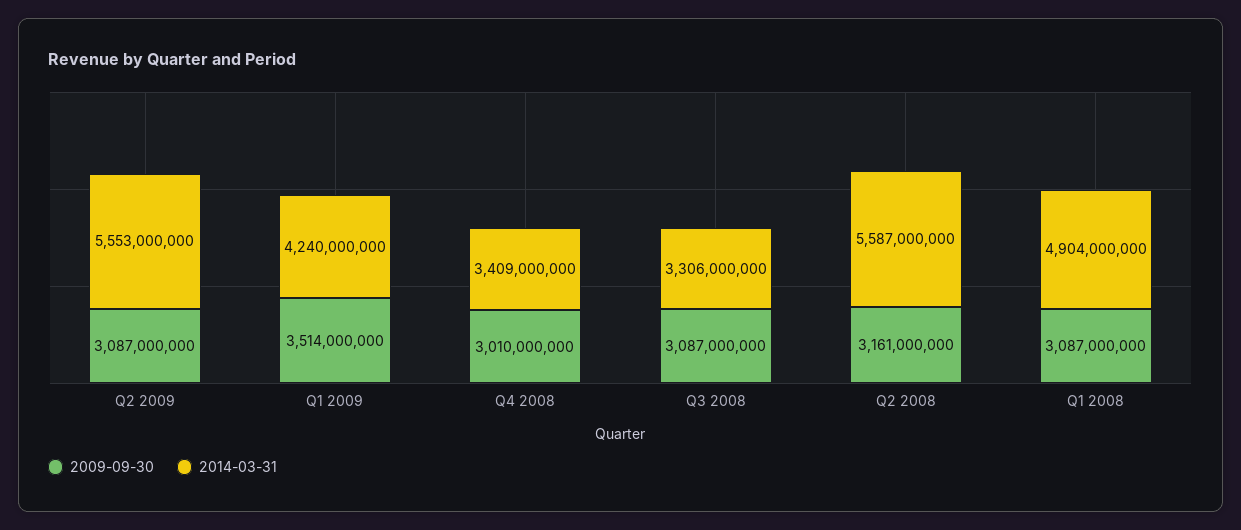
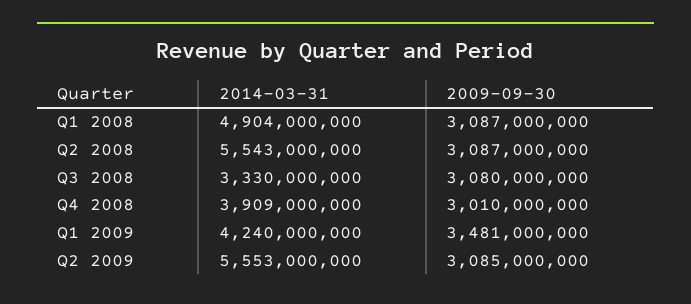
  {
    "2009-09-30": {
-     "Q2 2009": 3087000000,
+     "Q2 2009": 3085000000,
-     "Q1 2009": 3514000000,
+     "Q1 2009": 3481000000,
      "Q4 2008": 3010000000,
-     "Q3 2008": 3087000000,
+     "Q3 2008": 3080000000,
-     "Q2 2008": 3161000000,
+     "Q2 2008": 3087000000,
      "Q1 2008": 3087000000
    },
    "2014-03-31": {
      "Q2 2009": 5553000000,
      "Q1 2009": 4240000000,
-     "Q4 2008": 3409000000,
+     "Q4 2008": 3909000000,
-     "Q3 2008": 3306000000,
+     "Q3 2008": 3330000000,
-     "Q2 2008": 5587000000,
+     "Q2 2008": 5543000000,
      "Q1 2008": 4904000000
    }
  }

